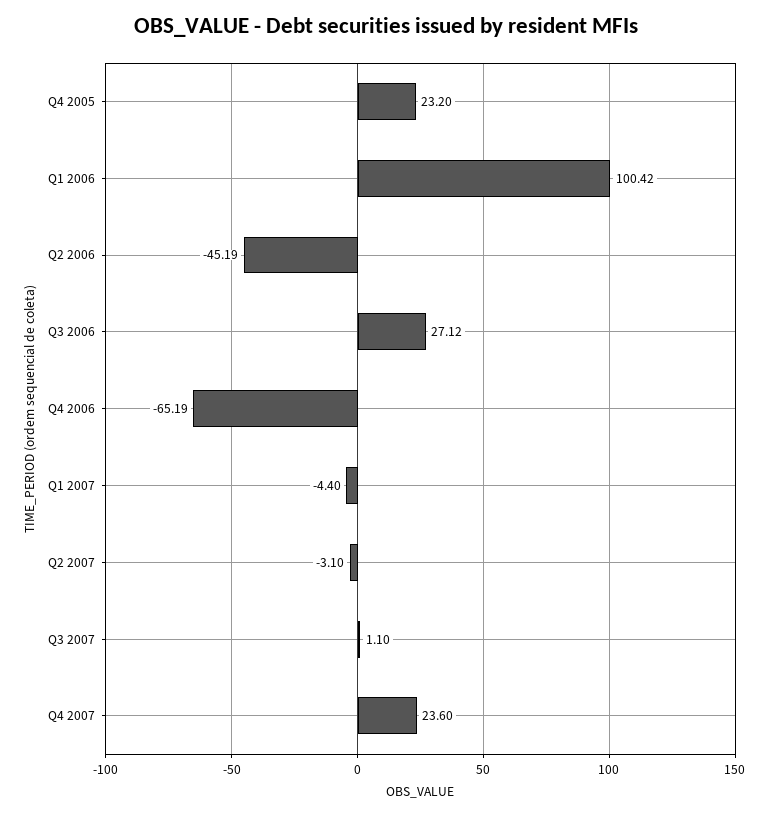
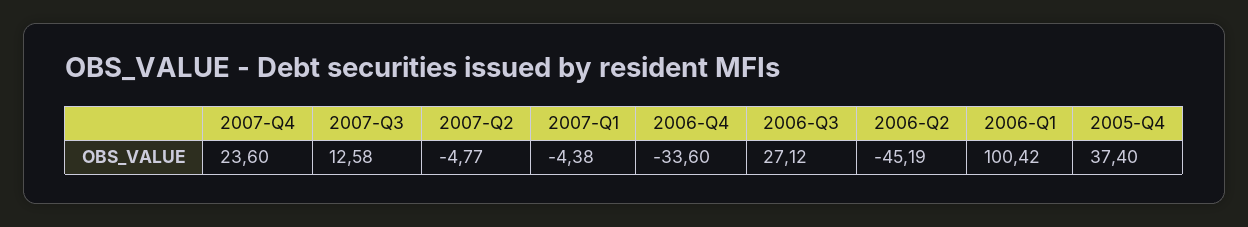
  {
-   "Q4 2005": 23.2,
+   "Q4 2005": 37.4,
    "Q1 2006": 100.42,
    "Q2 2006": -45.19,
    "Q3 2006": 27.12,
-   "Q4 2006": -65.19,
+   "Q4 2006": -33.6,
-   "Q1 2007": -4.4,
+   "Q1 2007": -4.38,
-   "Q2 2007": -3.1,
+   "Q2 2007": -4.77,
-   "Q3 2007": 1.1,
+   "Q3 2007": 12.58,
    "Q4 2007": 23.6
  }

